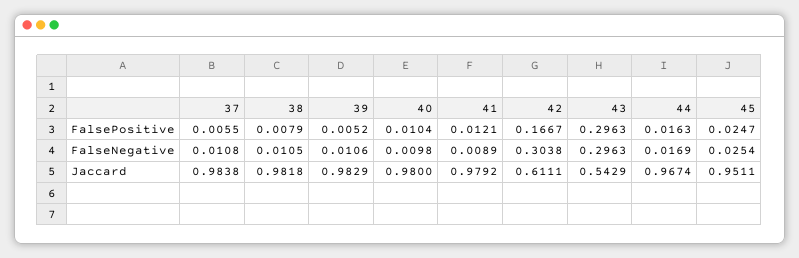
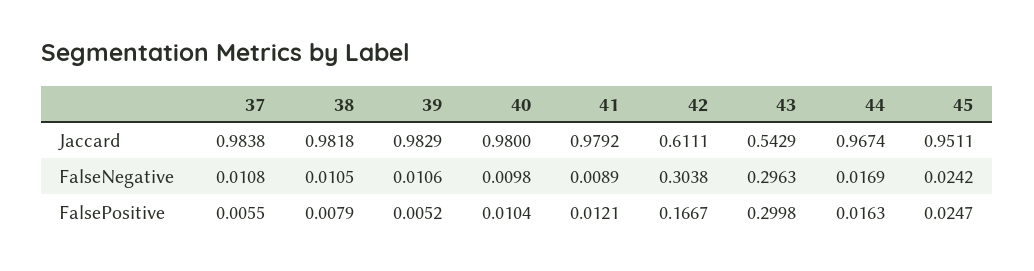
  {
    "37": {
      "FalsePositive": 0.0055,
      "FalseNegative": 0.0108,
      "Jaccard": 0.9838
    },
    "38": {
      "FalsePositive": 0.0079,
      "FalseNegative": 0.0105,
      "Jaccard": 0.9818
    },
    "39": {
      "FalsePositive": 0.0052,
      "FalseNegative": 0.0106,
      "Jaccard": 0.9829
    },
    "40": {
      "FalsePositive": 0.0104,
      "FalseNegative": 0.0098,
      "Jaccard": 0.98
    },
    "41": {
      "FalsePositive": 0.0121,
      "FalseNegative": 0.0089,
      "Jaccard": 0.9792
    },
    "42": {
      "FalsePositive": 0.1667,
      "FalseNegative": 0.3038,
      "Jaccard": 0.6111
    },
    "43": {
-     "FalsePositive": 0.2963,
+     "FalsePositive": 0.2998,
      "FalseNegative": 0.2963,
      "Jaccard": 0.5429
    },
    "44": {
      "FalsePositive": 0.0163,
      "FalseNegative": 0.0169,
      "Jaccard": 0.9674
    },
    "45": {
      "FalsePositive": 0.0247,
-     "FalseNegative": 0.0254,
+     "FalseNegative": 0.0242,
      "Jaccard": 0.9511
    }
  }

